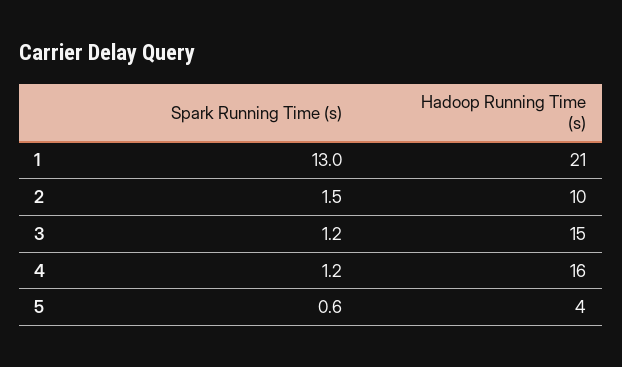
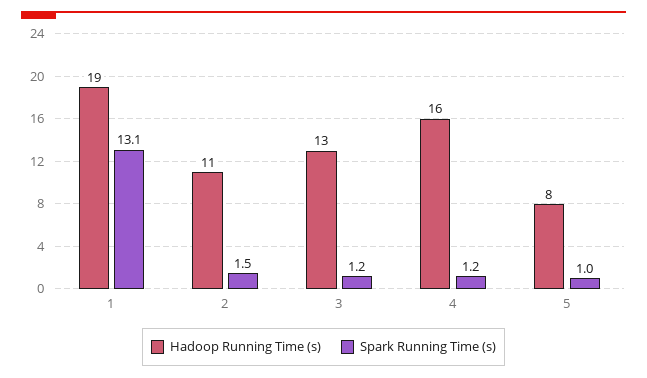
  {
    "Spark Running Time (s)": {
-     "1": 13,
+     "1": 13.1,
      "2": 1.5,
      "3": 1.2,
      "4": 1.2,
-     "5": 0.6
+     "5": 1
    },
    "Hadoop Running Time (s)": {
-     "1": 21,
+     "1": 19,
-     "2": 10,
+     "2": 11,
-     "3": 15,
+     "3": 13,
      "4": 16,
-     "5": 4
+     "5": 8
    }
  }

